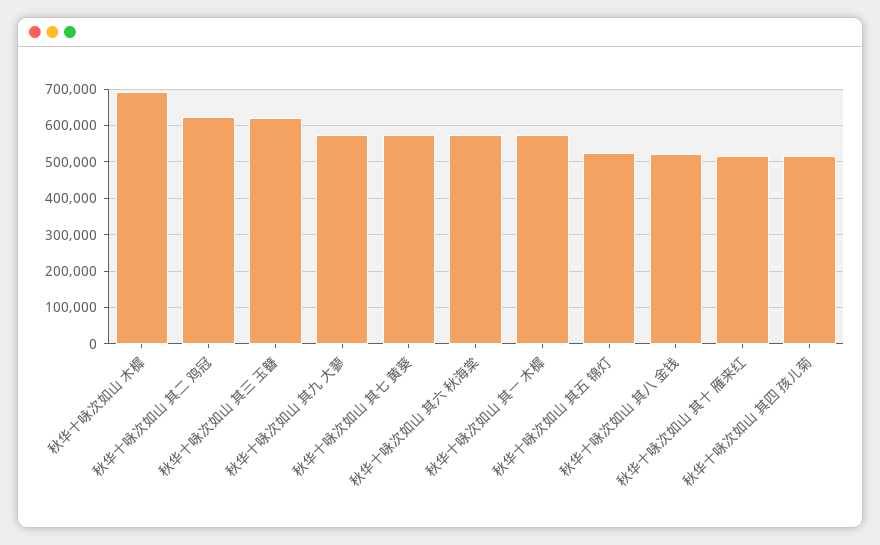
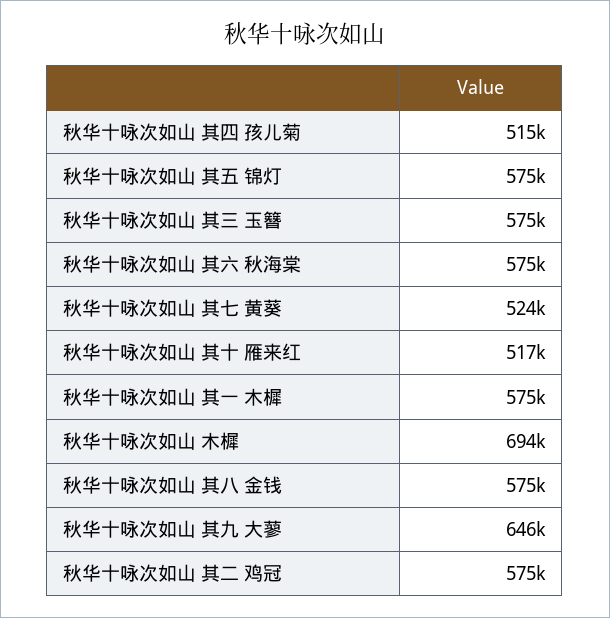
  {
    "秋华十咏次如山 木樨": 694000,
-   "秋华十咏次如山 其二 鸡冠": 620000,
+   "秋华十咏次如山 其二 鸡冠": 575000,
-   "秋华十咏次如山 其三 玉簪": 620000,
+   "秋华十咏次如山 其三 玉簪": 575000,
-   "秋华十咏次如山 其九 大蓼": 580000,
+   "秋华十咏次如山 其九 大蓼": 646000,
-   "秋华十咏次如山 其七 黄葵": 580000,
+   "秋华十咏次如山 其七 黄葵": 524000,
    "秋华十咏次如山 其六 秋海棠": 575000,
    "秋华十咏次如山 其一 木樨": 575000,
-   "秋华十咏次如山 其五 锦灯": 520000,
+   "秋华十咏次如山 其五 锦灯": 575000,
-   "秋华十咏次如山 其八 金钱": 520000,
+   "秋华十咏次如山 其八 金钱": 575000,
    "秋华十咏次如山 其十 雁来红": 517000,
    "秋华十咏次如山 其四 孩儿菊": 515000
  }

